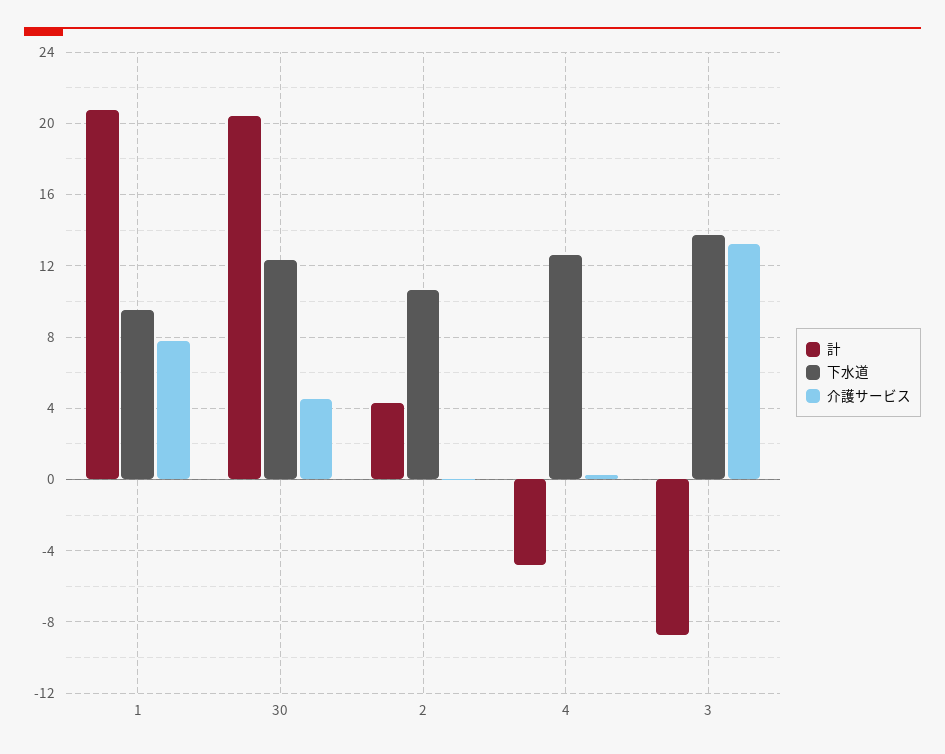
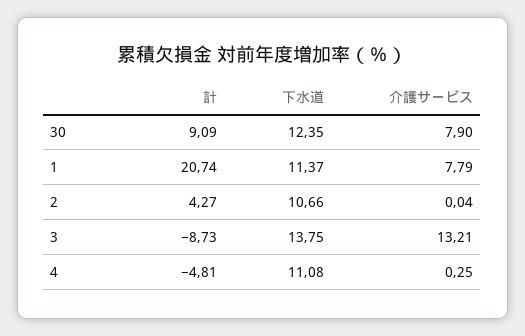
  {
    "計": {
      "1": 20.74,
-     "30": 20.5,
+     "30": 9.09,
      "2": 4.27,
      "4": -4.81,
      "3": -8.73
    },
    "下水道": {
-     "1": 9.5,
+     "1": 11.37,
      "30": 12.35,
      "2": 10.66,
-     "4": 12.5,
+     "4": 11.08,
      "3": 13.75
    },
    "介護サービス": {
      "1": 7.79,
-     "30": 4.5,
+     "30": 7.9,
      "2": 0.04,
      "4": 0.25,
      "3": 13.21
    }
  }

